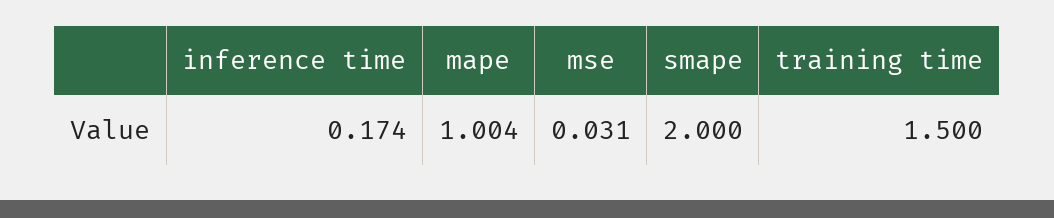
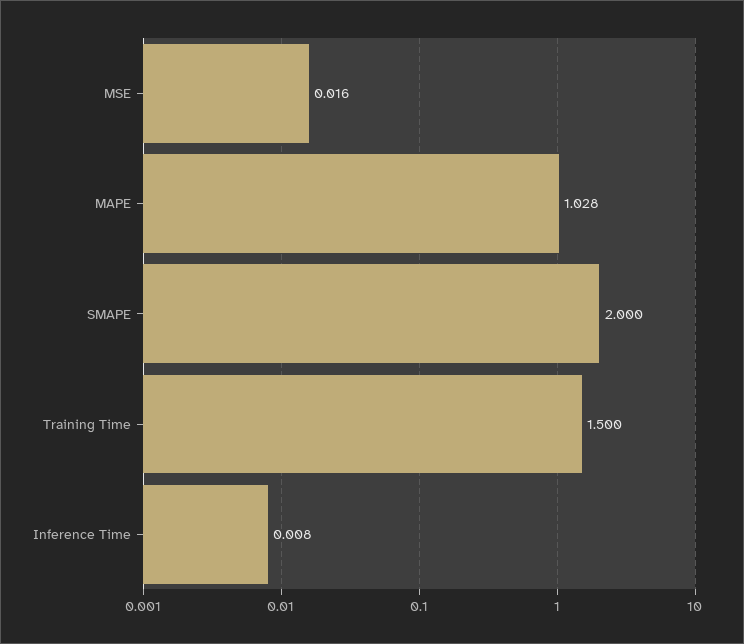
  {
-   "inference time": 0.174,
+   "inference time": 0.008,
-   "mape": 1.004,
+   "mape": 1.028,
-   "mse": 0.031,
+   "mse": 0.016,
    "smape": 2,
    "training time": 1.5
  }

